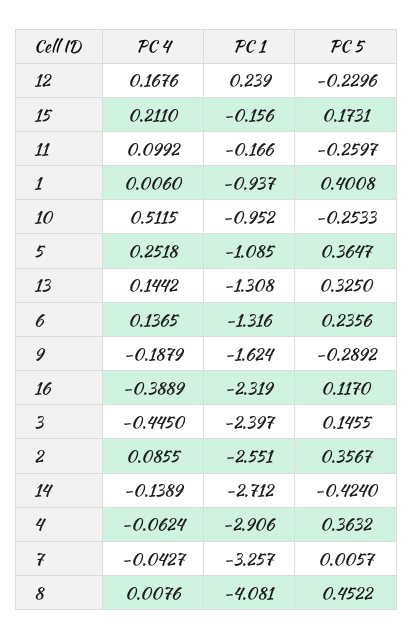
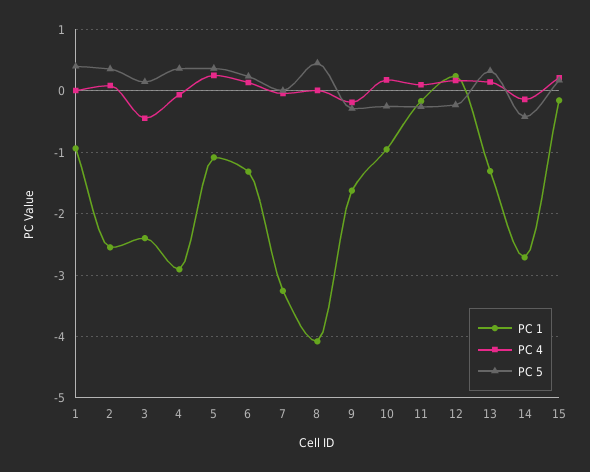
  {
    "PC 4": {
      "12": 0.1676,
      "15": 0.211,
      "11": 0.0992,
      "1": 0.006,
-     "10": 0.5115,
+     "10": 0.2,
      "5": 0.2518,
      "13": 0.1442,
      "6": 0.1365,
      "9": -0.1879,
-     "16": -0.3889,
      "3": -0.445,
      "2": 0.0855,
      "14": -0.1389,
      "4": -0.0624,
      "7": -0.0427,
      "8": 0.0076
    },
    "PC 1": {
      "12": 0.239,
      "15": -0.156,
      "11": -0.166,
      "1": -0.937,
      "10": -0.952,
      "5": -1.085,
      "13": -1.308,
      "6": -1.316,
      "9": -1.624,
-     "16": -2.319,
      "3": -2.397,
      "2": -2.551,
      "14": -2.712,
      "4": -2.906,
      "7": -3.257,
      "8": -4.081
    },
    "PC 5": {
      "12": -0.2296,
      "15": 0.1731,
      "11": -0.2597,
      "1": 0.4008,
      "10": -0.2533,
      "5": 0.3647,
      "13": 0.325,
      "6": 0.2356,
      "9": -0.2892,
-     "16": 0.117,
      "3": 0.1455,
      "2": 0.3567,
      "14": -0.424,
      "4": 0.3632,
      "7": 0.0057,
      "8": 0.4522
    }
  }

